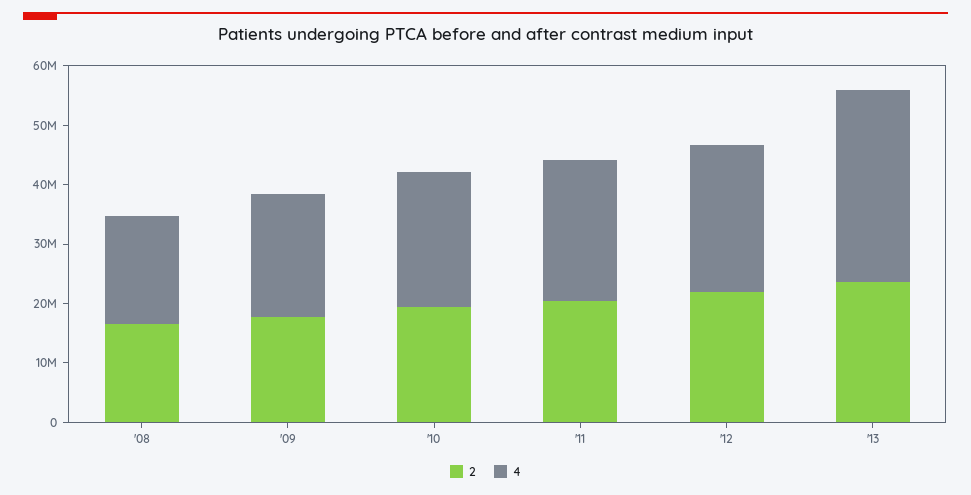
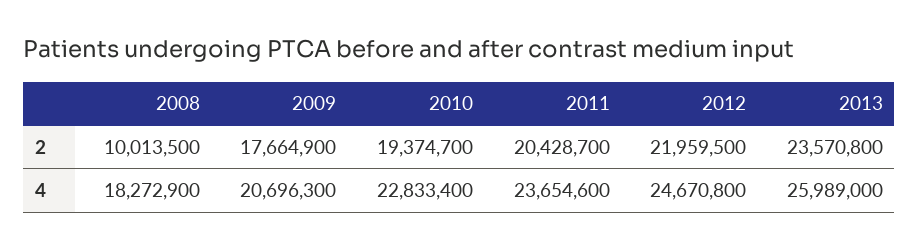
  {
    "2": {
-     "'08": 16000000,
+     "'08": 10013500,
      "'09": 17664900,
      "'10": 19374700,
      "'11": 20428700,
      "'12": 21959500,
      "'13": 23570800
    },
    "4": {
      "'08": 18272900,
      "'09": 20696300,
      "'10": 22833400,
      "'11": 23654600,
      "'12": 24670800,
-     "'13": 32000000
+     "'13": 25989000
    }
  }

